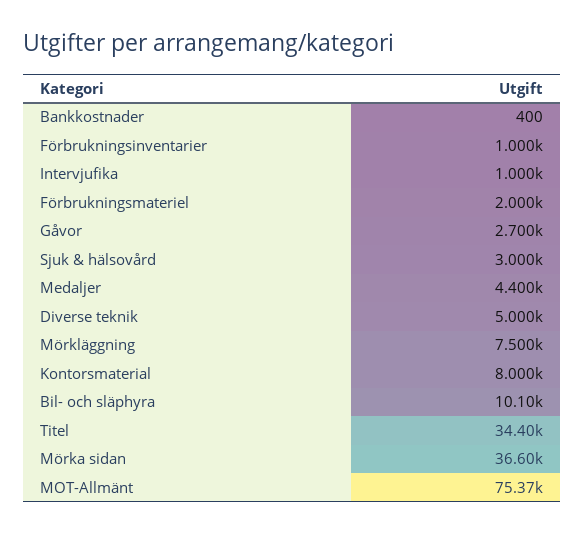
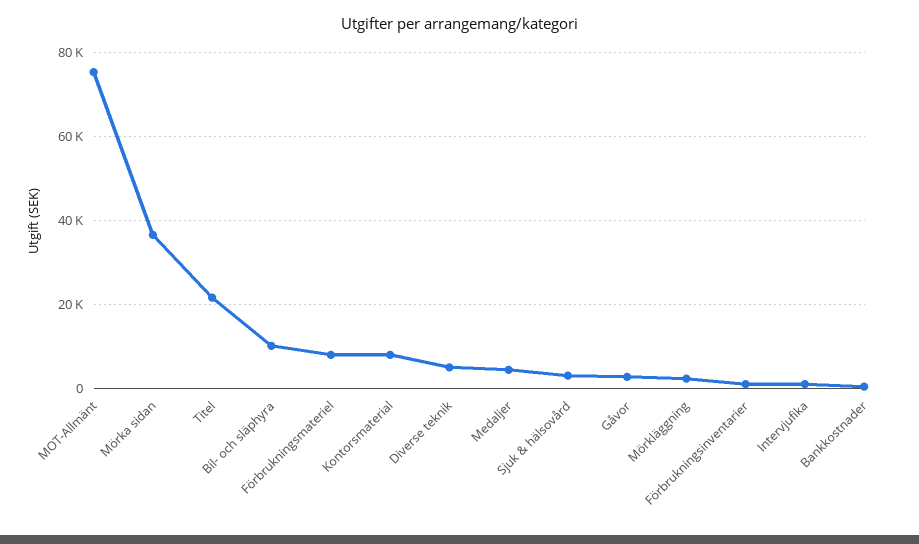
  {
    "Bankkostnader": 400,
    "Förbrukningsinventarier": 1000,
    "Intervjufika": 1000,
-   "Förbrukningsmateriel": 2000,
+   "Förbrukningsmateriel": 8000,
    "Gåvor": 2700,
    "Sjuk & hälsovård": 3000,
    "Medaljer": 4400,
    "Diverse teknik": 5000,
-   "Mörkläggning": 7500,
+   "Mörkläggning": 2000,
    "Kontorsmaterial": 8000,
    "Bil- och släphyra": 10100,
-   "Titel": 34400,
+   "Titel": 22000,
    "Mörka sidan": 36600,
    "MOT-Allmänt": 75370
  }

